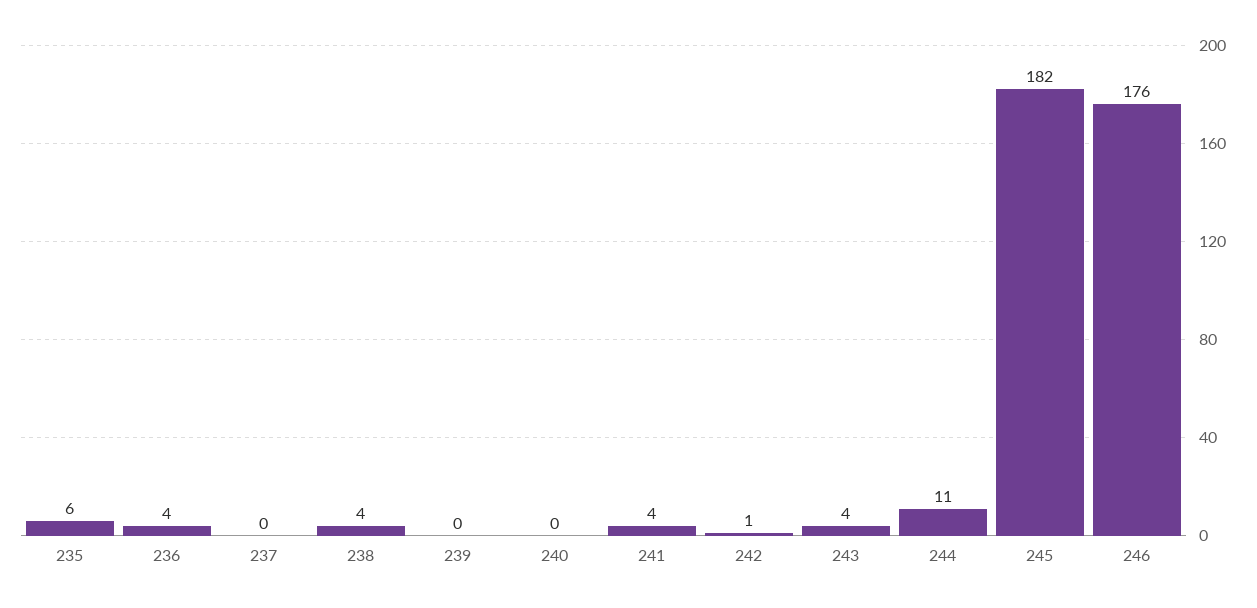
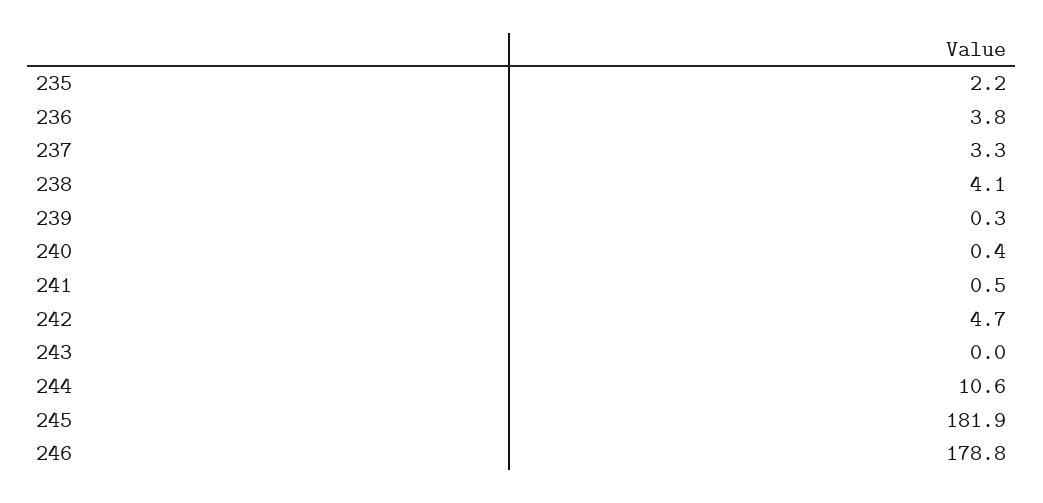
  {
-   "235": 6,
+   "235": 2.2,
    "236": 3.8,
-   "237": 0,
+   "237": 3.3,
    "238": 4.1,
    "239": 0.3,
    "240": 0.4,
-   "241": 4,
+   "241": 0.5,
-   "242": 1,
+   "242": 4.7,
-   "243": 4,
+   "243": 0,
    "244": 10.6,
    "245": 181.9,
-   "246": 176
+   "246": 178.8
  }

